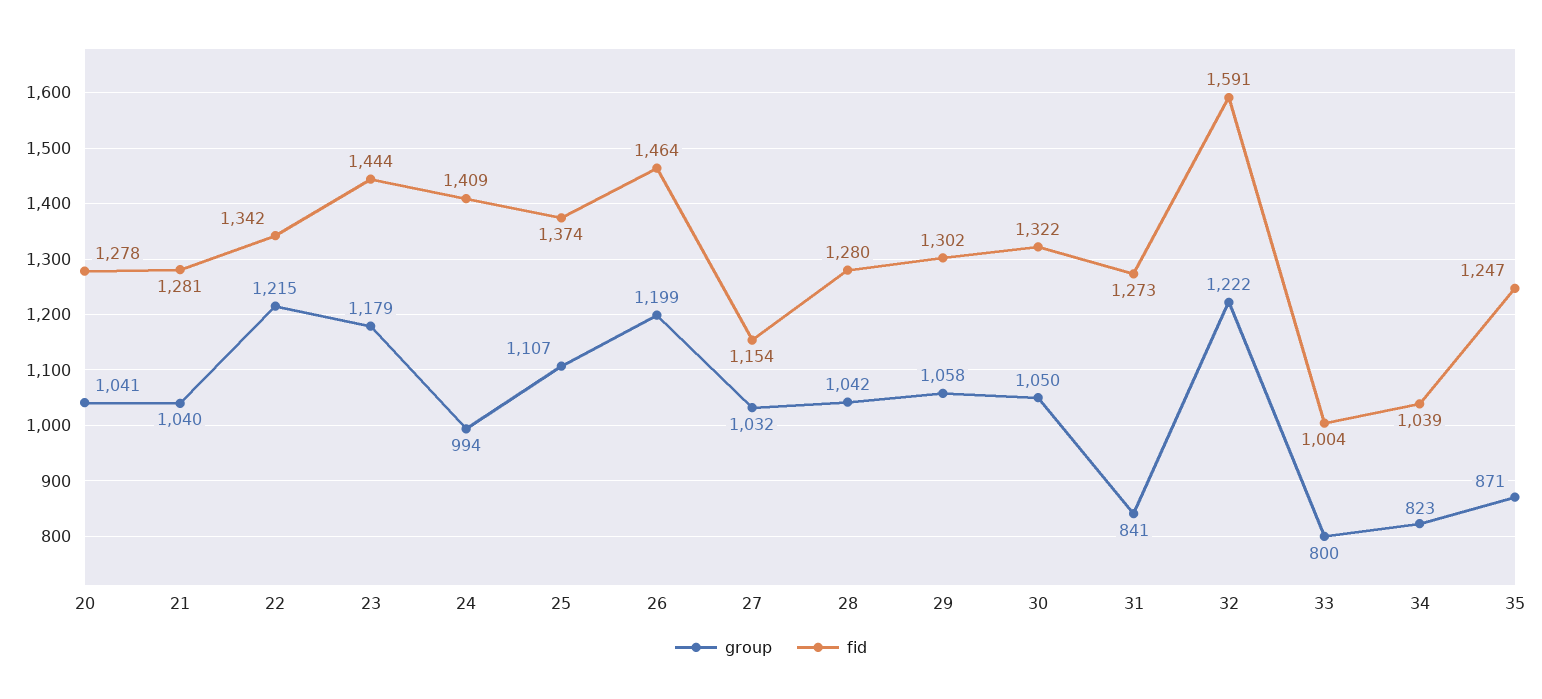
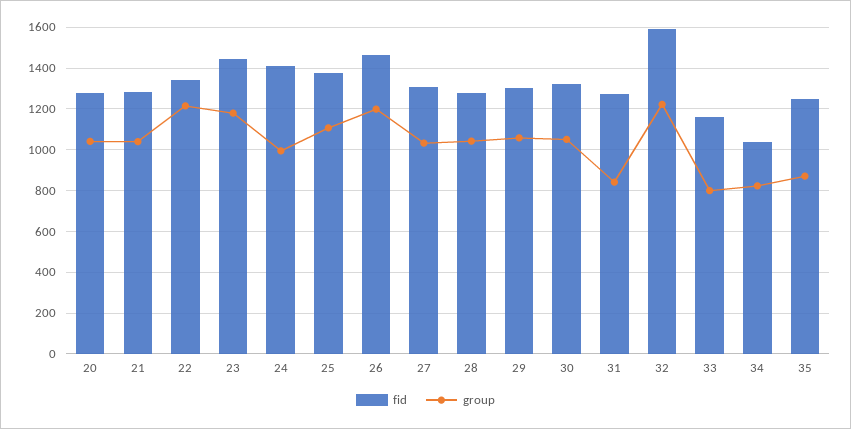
  {
    "group": {
      "20": 1041,
      "21": 1040,
      "22": 1215,
      "23": 1179,
      "24": 994,
      "25": 1107,
      "26": 1199,
      "27": 1032,
      "28": 1042,
      "29": 1058,
      "30": 1050,
      "31": 841,
      "32": 1222,
      "33": 800,
      "34": 823,
      "35": 871
    },
    "fid": {
      "20": 1278,
      "21": 1281,
      "22": 1342,
      "23": 1444,
      "24": 1409,
      "25": 1374,
      "26": 1464,
-     "27": 1154,
+     "27": 1300,
      "28": 1280,
      "29": 1302,
      "30": 1322,
      "31": 1273,
      "32": 1591,
-     "33": 1004,
+     "33": 1150,
      "34": 1039,
      "35": 1247
    }
  }

